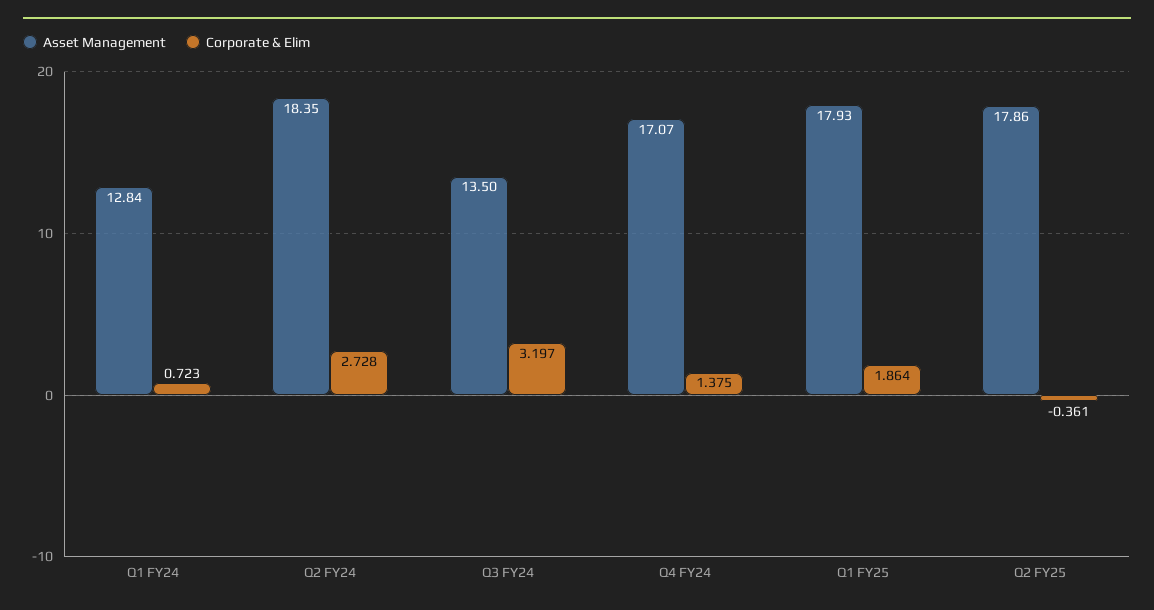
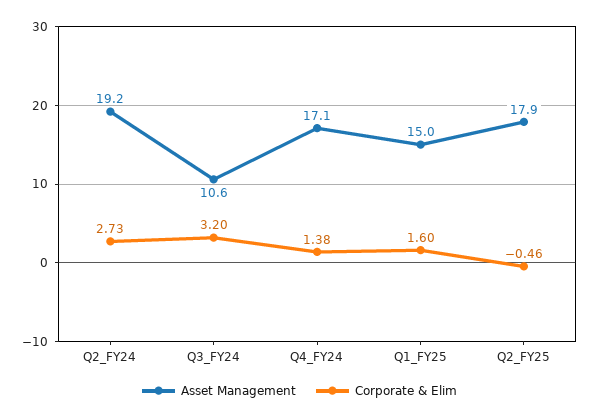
  {
    "Asset Management": {
-     "Q1 FY24": 12.84,
-     "Q2 FY24": 18.35,
+     "Q2 FY24": 19.2,
-     "Q3 FY24": 13.5,
+     "Q3 FY24": 10.6,
      "Q4 FY24": 17.07,
-     "Q1 FY25": 17.93,
+     "Q1 FY25": 15,
      "Q2 FY25": 17.86
    },
    "Corporate & Elim": {
-     "Q1 FY24": 0.723,
      "Q2 FY24": 2.728,
      "Q3 FY24": 3.197,
      "Q4 FY24": 1.375,
-     "Q1 FY25": 1.864,
+     "Q1 FY25": 1.6,
-     "Q2 FY25": -0.361
+     "Q2 FY25": -0.46
    }
  }

